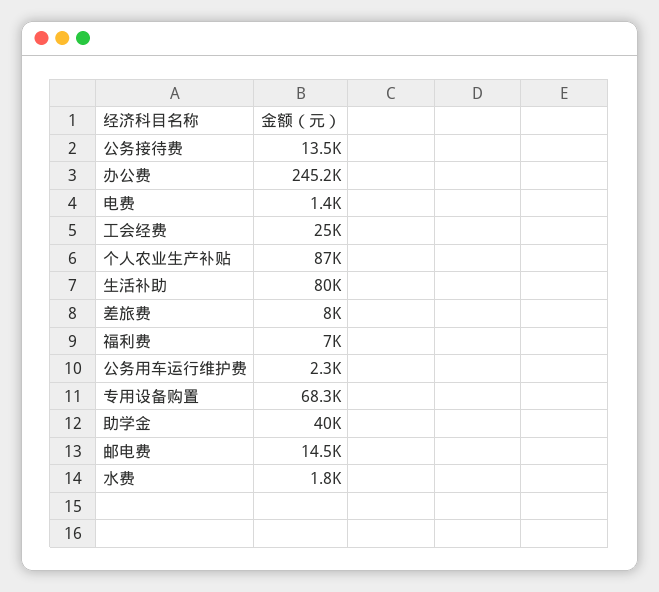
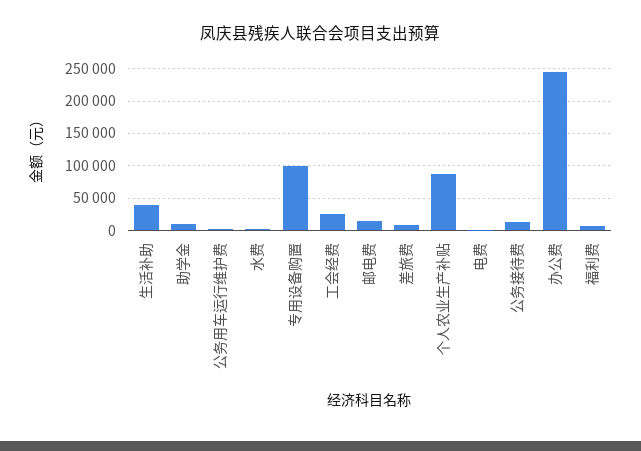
  {
    "公务接待费": 13500,
    "办公费": 245200,
    "电费": 1400,
    "工会经费": 25000,
    "个人农业生产补贴": 87000,
-   "生活补助": 80000,
+   "生活补助": 40000,
    "差旅费": 8000,
    "福利费": 7000,
    "公务用车运行维护费": 2300,
-   "专用设备购置": 68300,
+   "专用设备购置": 100000,
-   "助学金": 40000,
+   "助学金": 10000,
    "邮电费": 14500,
    "水费": 1800
  }

